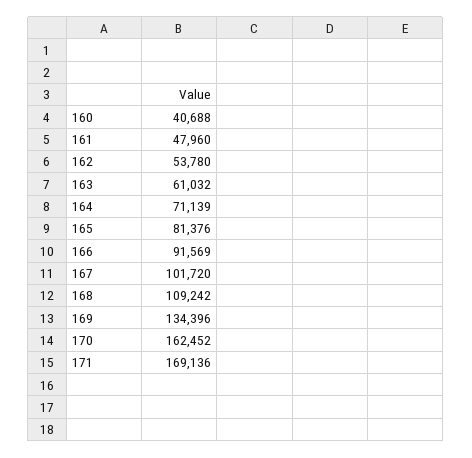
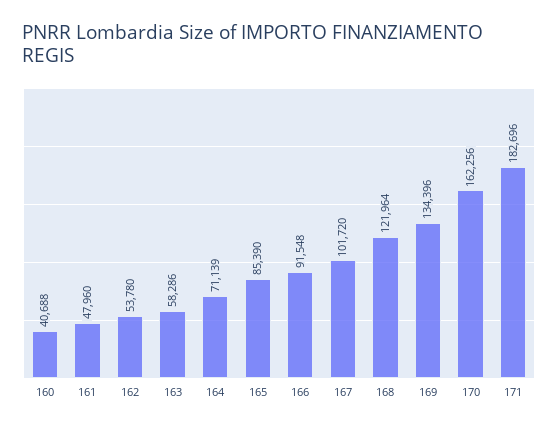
  {
    "160": 40688,
    "161": 47960,
    "162": 53780,
-   "163": 61032,
+   "163": 58286,
    "164": 71139,
-   "165": 81376,
+   "165": 85390,
-   "166": 91569,
+   "166": 91548,
    "167": 101720,
-   "168": 109242,
+   "168": 121964,
    "169": 134396,
-   "170": 162452,
+   "170": 162256,
-   "171": 169136
+   "171": 182696
  }

